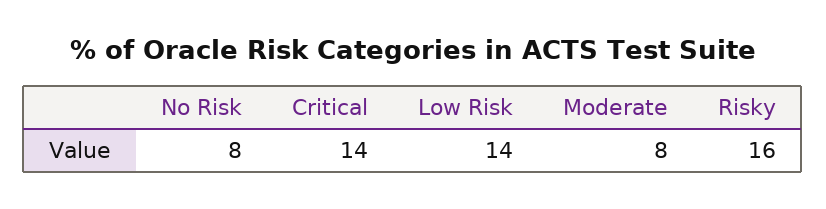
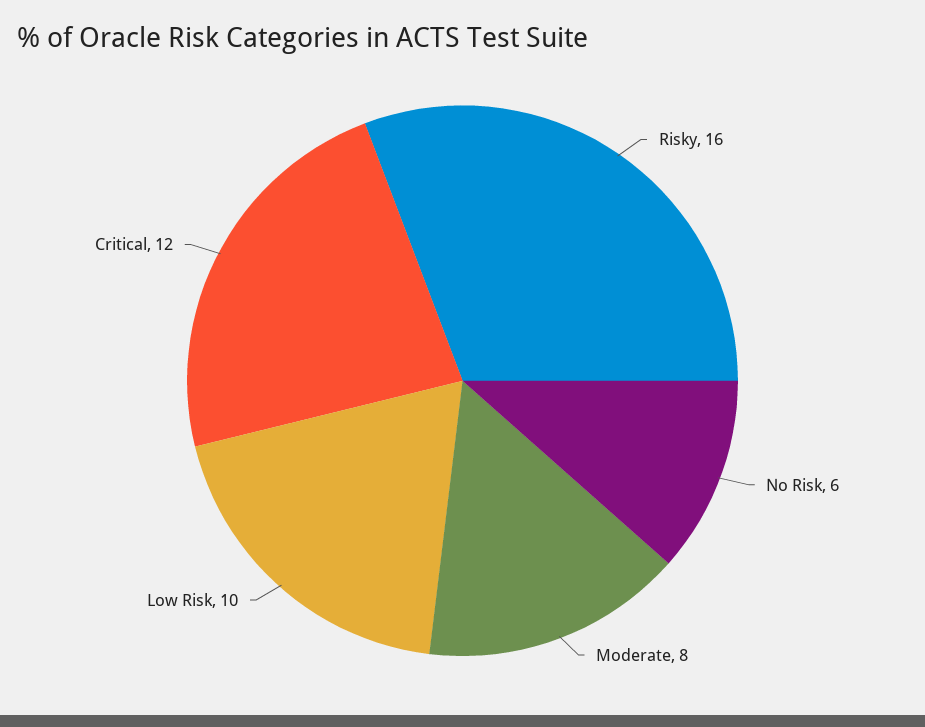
  {
-   "No Risk": 8,
+   "No Risk": 6,
-   "Critical": 14,
+   "Critical": 12,
-   "Low Risk": 14,
+   "Low Risk": 10,
    "Moderate": 8,
    "Risky": 16
  }

